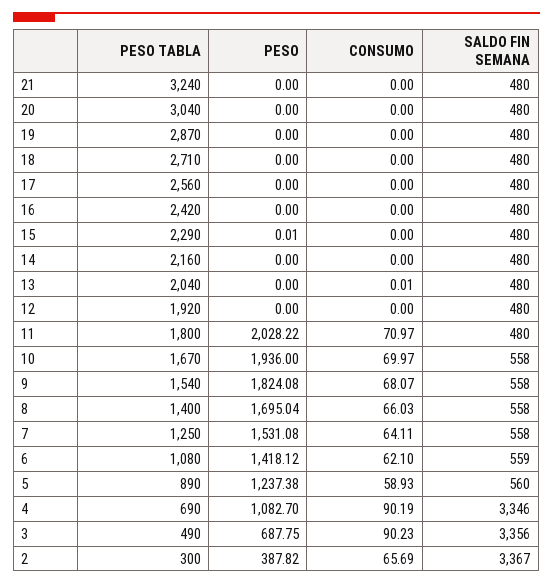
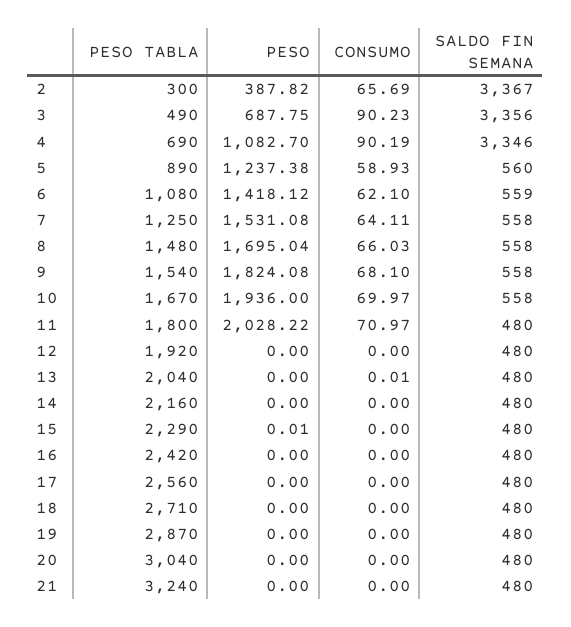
  {
    "PESO TABLA": {
      "21": 3240,
      "20": 3040,
      "19": 2870,
      "18": 2710,
      "17": 2560,
      "16": 2420,
      "15": 2290,
      "14": 2160,
      "13": 2040,
      "12": 1920,
      "11": 1800,
      "10": 1670,
      "9": 1540,
-     "8": 1400,
+     "8": 1480,
      "7": 1250,
      "6": 1080,
      "5": 890,
      "4": 690,
      "3": 490,
      "2": 300
    },
    "PESO": {
      "21": 0,
      "20": 0,
      "19": 0,
      "18": 0,
      "17": 0,
      "16": 0,
      "15": 0.01,
      "14": 0,
      "13": 0,
      "12": 0,
      "11": 2028.22,
      "10": 1936,
      "9": 1824.08,
      "8": 1695.04,
      "7": 1531.08,
      "6": 1418.12,
      "5": 1237.38,
      "4": 1082.7,
      "3": 687.75,
      "2": 387.82
    },
    "CONSUMO": {
      "21": 0,
      "20": 0,
      "19": 0,
      "18": 0,
      "17": 0,
      "16": 0,
      "15": 0,
      "14": 0,
      "13": 0.01,
      "12": 0,
      "11": 70.97,
      "10": 69.97,
-     "9": 68.07,
+     "9": 68.1,
      "8": 66.03,
      "7": 64.11,
      "6": 62.1,
      "5": 58.93,
      "4": 90.19,
      "3": 90.23,
      "2": 65.69
    },
    "SALDO FIN SEMANA": {
      "21": 480,
      "20": 480,
      "19": 480,
      "18": 480,
      "17": 480,
      "16": 480,
      "15": 480,
      "14": 480,
      "13": 480,
      "12": 480,
      "11": 480,
      "10": 558,
      "9": 558,
      "8": 558,
      "7": 558,
      "6": 559,
      "5": 560,
      "4": 3346,
      "3": 3356,
      "2": 3367
    }
  }

